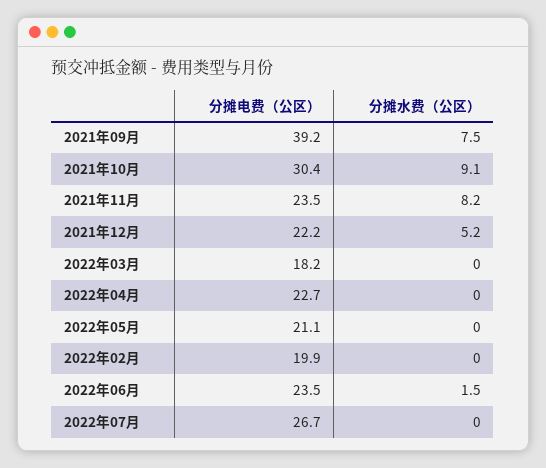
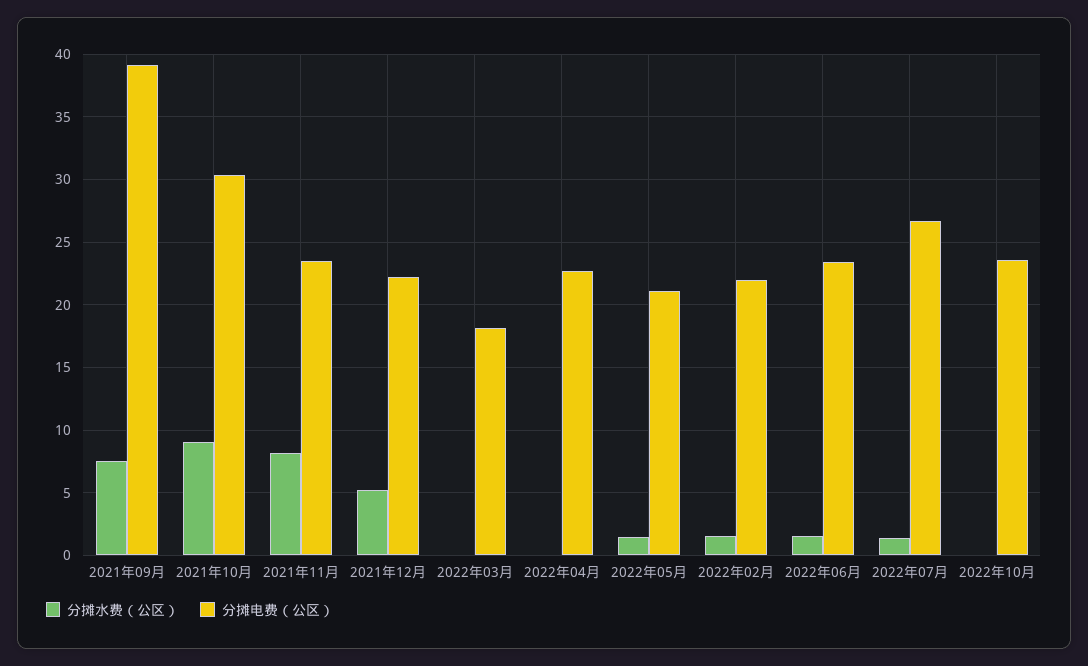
  {
    "分摊电费（公区）": {
      "2021年09月": 39.2,
      "2021年10月": 30.4,
      "2021年11月": 23.5,
      "2021年12月": 22.2,
      "2022年03月": 18.2,
      "2022年04月": 22.7,
      "2022年05月": 21.1,
-     "2022年02月": 19.9,
+     "2022年02月": 22,
      "2022年06月": 23.5,
-     "2022年07月": 26.7
+     "2022年07月": 26.7,
+     "2022年10月": 23.5
    },
    "分摊水费（公区）": {
      "2021年09月": 7.5,
      "2021年10月": 9.1,
      "2021年11月": 8.2,
      "2021年12月": 5.2,
      "2022年03月": 0,
      "2022年04月": 0,
-     "2022年05月": 0,
+     "2022年05月": 1.5,
-     "2022年02月": 0,
+     "2022年02月": 1.5,
      "2022年06月": 1.5,
-     "2022年07月": 0
+     "2022年07月": 1.5,
+     "2022年10月": 0
    }
  }

